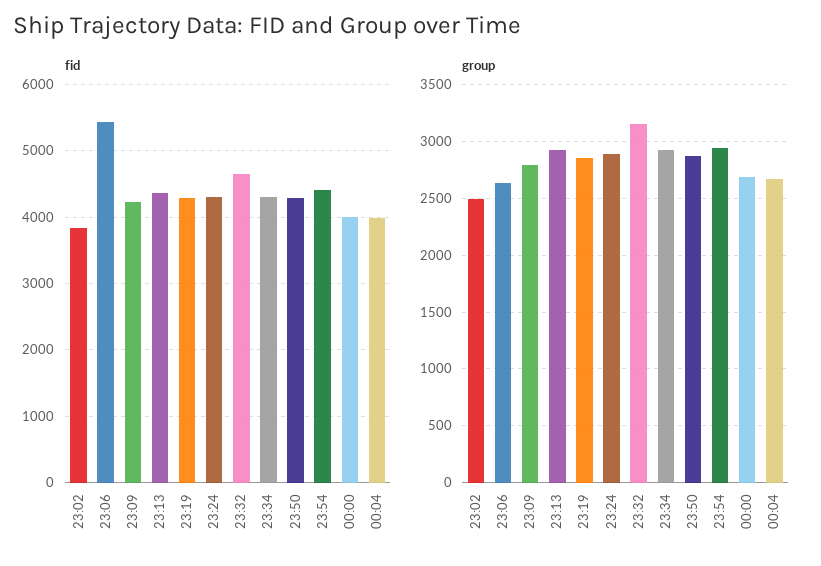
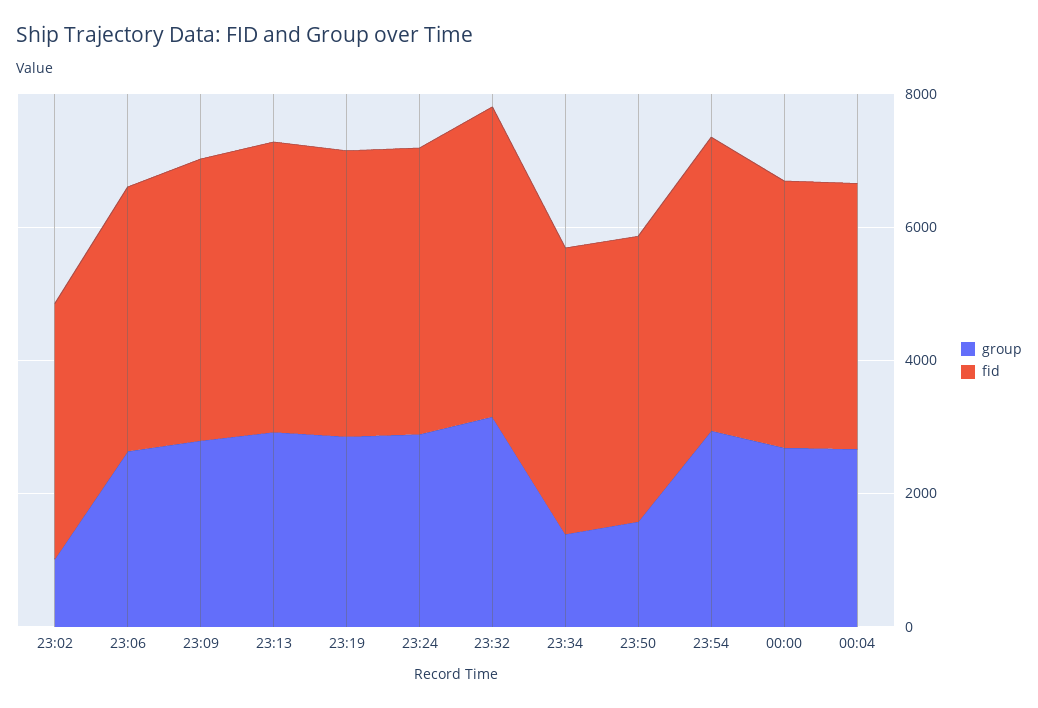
  {
    "fid": {
      "23:02": 3800,
-     "23:06": 5400,
+     "23:06": 4000,
      "23:09": 4200,
      "23:13": 4400,
      "23:19": 4300,
      "23:24": 4300,
      "23:32": 4700,
      "23:34": 4300,
      "23:50": 4300,
      "23:54": 4400,
      "00:00": 4000,
      "00:04": 4000
    },
    "group": {
-     "23:02": 2500,
+     "23:02": 1000,
      "23:06": 2600,
      "23:09": 2800,
      "23:13": 2900,
      "23:19": 2900,
      "23:24": 2900,
      "23:32": 3200,
-     "23:34": 2900,
+     "23:34": 1500,
-     "23:50": 2900,
+     "23:50": 1500,
      "23:54": 2900,
      "00:00": 2700,
      "00:04": 2700
    }
  }

